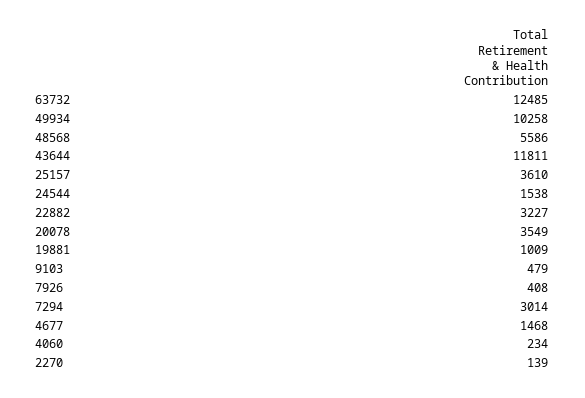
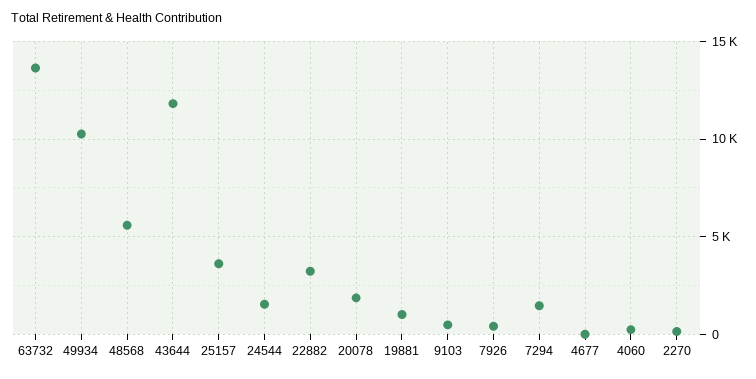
  {
-   "63732": 12485,
+   "63732": 13500,
    "49934": 10258,
    "48568": 5586,
    "43644": 11811,
    "25157": 3610,
    "24544": 1538,
    "22882": 3227,
-   "20078": 3549,
+   "20078": 2000,
    "19881": 1009,
    "9103": 479,
    "7926": 408,
-   "7294": 3014,
+   "7294": 1500,
-   "4677": 1468,
+   "4677": 0,
    "4060": 234,
    "2270": 139
  }

